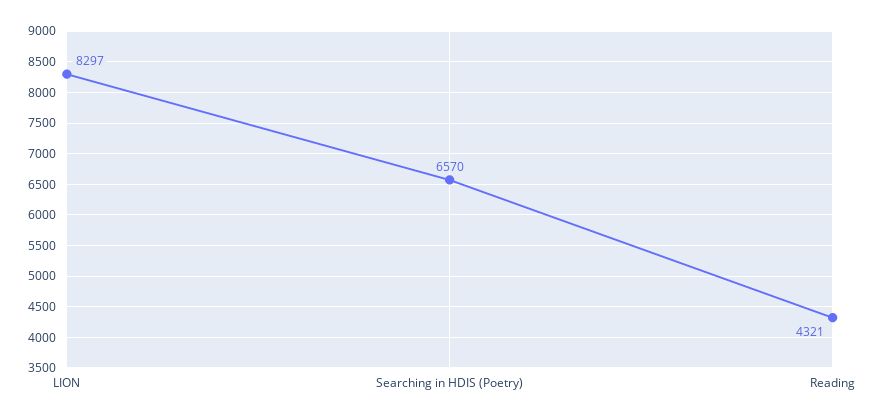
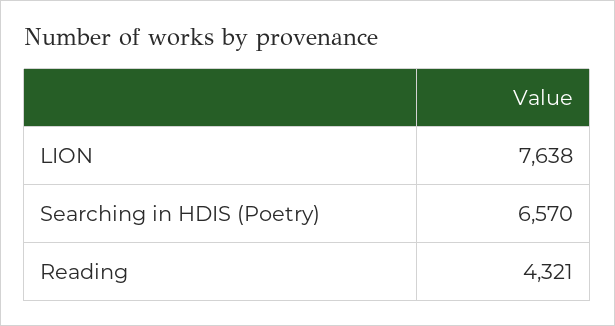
  {
-   "LION": 8297,
+   "LION": 7638,
    "Searching in HDIS (Poetry)": 6570,
    "Reading": 4321
  }

